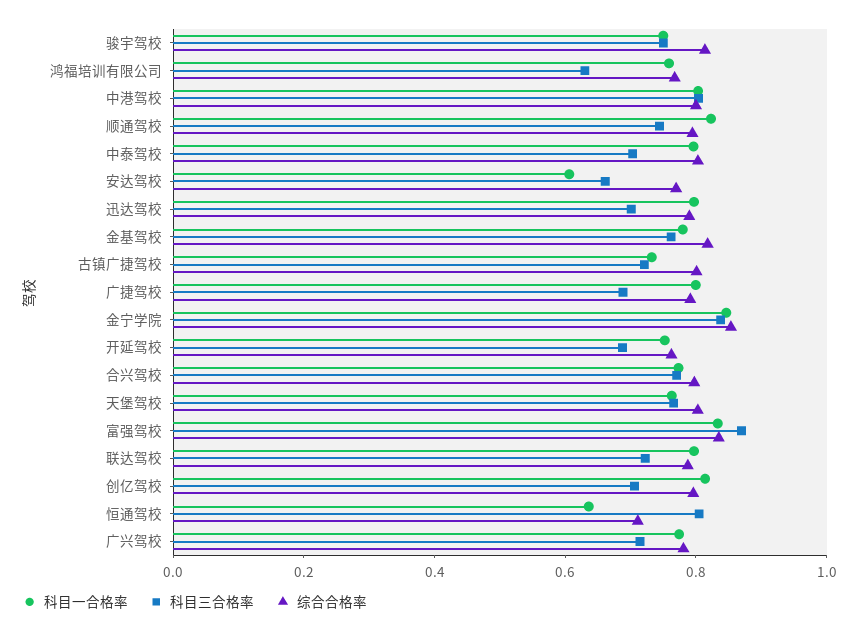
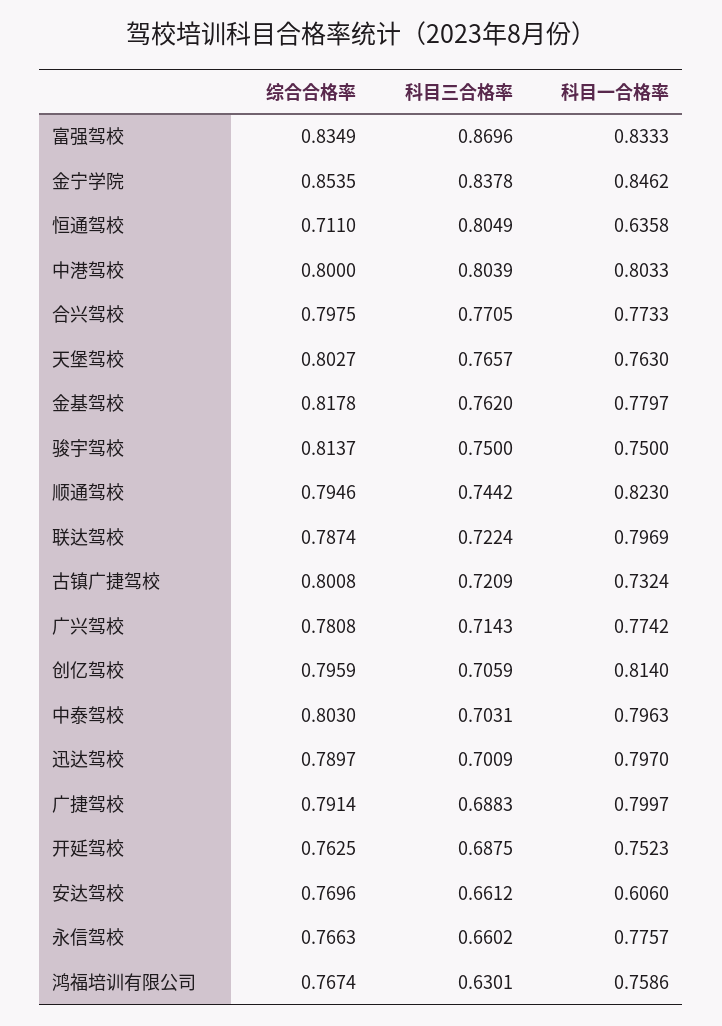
  {
    "科目一合格率": {
      "骏宇驾校": 0.75,
      "鸿福培训有限公司": 0.7586,
      "中港驾校": 0.8033,
      "顺通驾校": 0.823,
      "中泰驾校": 0.7963,
      "安达驾校": 0.606,
      "迅达驾校": 0.797,
      "金基驾校": 0.7797,
      "古镇广捷驾校": 0.7324,
      "广捷驾校": 0.7997,
      "金宁学院": 0.8462,
      "开延驾校": 0.7523,
      "合兴驾校": 0.7733,
      "天堡驾校": 0.763,
      "富强驾校": 0.8333,
      "联达驾校": 0.7969,
      "创亿驾校": 0.814,
      "恒通驾校": 0.6358,
-     "广兴驾校": 0.7742
+     "广兴驾校": 0.7742,
+     "永信驾校": 0.7757
    },
    "科目三合格率": {
      "骏宇驾校": 0.75,
      "鸿福培训有限公司": 0.6301,
      "中港驾校": 0.8039,
      "顺通驾校": 0.7442,
      "中泰驾校": 0.7031,
      "安达驾校": 0.6612,
      "迅达驾校": 0.7009,
      "金基驾校": 0.762,
      "古镇广捷驾校": 0.7209,
      "广捷驾校": 0.6883,
      "金宁学院": 0.8378,
      "开延驾校": 0.6875,
      "合兴驾校": 0.7705,
      "天堡驾校": 0.7657,
      "富强驾校": 0.8696,
      "联达驾校": 0.7224,
      "创亿驾校": 0.7059,
      "恒通驾校": 0.8049,
-     "广兴驾校": 0.7143
+     "广兴驾校": 0.7143,
+     "永信驾校": 0.6602
    },
    "综合合格率": {
      "骏宇驾校": 0.8137,
      "鸿福培训有限公司": 0.7674,
      "中港驾校": 0.8,
      "顺通驾校": 0.7946,
      "中泰驾校": 0.803,
      "安达驾校": 0.7696,
      "迅达驾校": 0.7897,
      "金基驾校": 0.8178,
      "古镇广捷驾校": 0.8008,
      "广捷驾校": 0.7914,
      "金宁学院": 0.8535,
      "开延驾校": 0.7625,
      "合兴驾校": 0.7975,
      "天堡驾校": 0.8027,
      "富强驾校": 0.8349,
      "联达驾校": 0.7874,
      "创亿驾校": 0.7959,
      "恒通驾校": 0.711,
-     "广兴驾校": 0.7808
+     "广兴驾校": 0.7808,
+     "永信驾校": 0.7663
    }
  }

